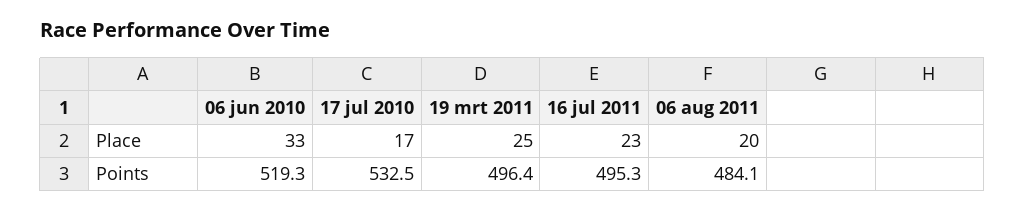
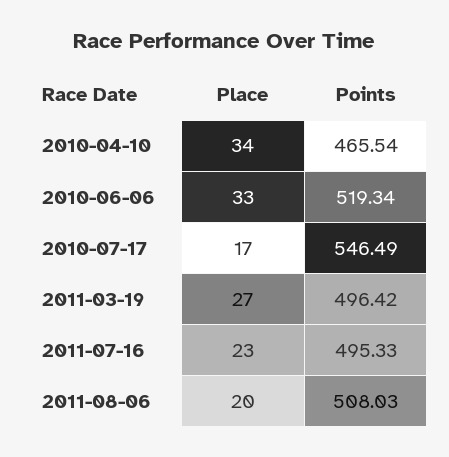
  {
    "06 jun 2010": {
      "Place": 33,
      "Points": 519.34
    },
    "17 jul 2010": {
      "Place": 17,
-     "Points": 532.5
+     "Points": 546.49
    },
    "19 mrt 2011": {
-     "Place": 25,
+     "Place": 27,
      "Points": 496.42
    },
    "16 jul 2011": {
      "Place": 23,
      "Points": 495.33
    },
    "06 aug 2011": {
      "Place": 20,
-     "Points": 484.1
+     "Points": 508.03
-   }
+   },
+   "2010-04-10": {
+     "Place": 34,
+     "Points": 465.54
+   }
  }

